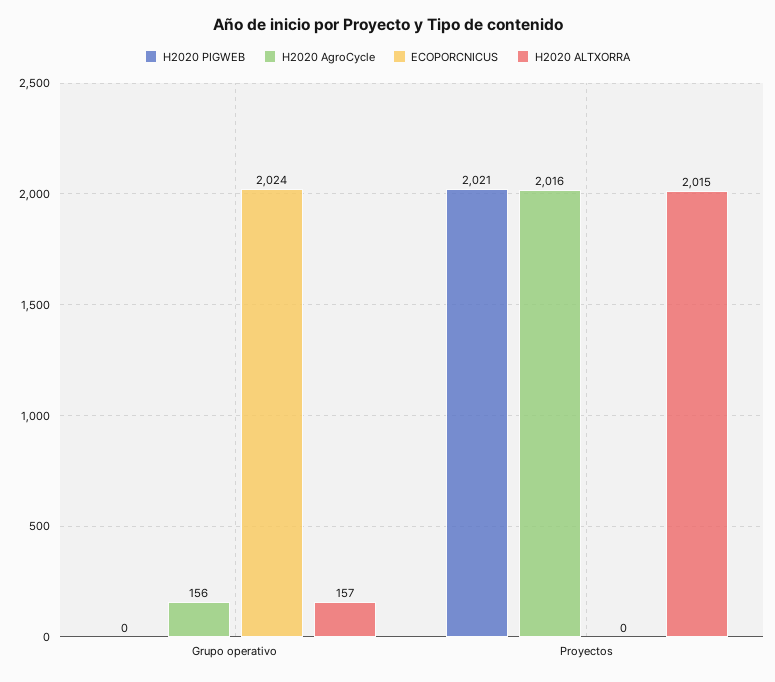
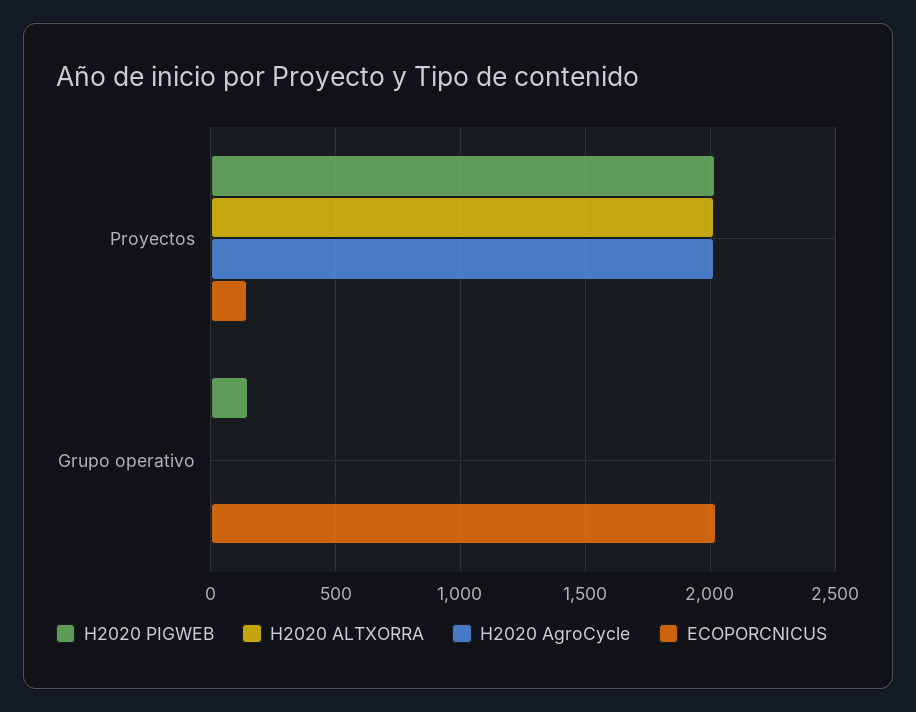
  {
    "H2020 PIGWEB": {
-     "Grupo operativo": 0,
+     "Grupo operativo": 150,
      "Proyectos": 2021
    },
    "H2020 AgroCycle": {
-     "Grupo operativo": 156,
+     "Grupo operativo": 0,
      "Proyectos": 2016
    },
    "ECOPORCNICUS": {
      "Grupo operativo": 2024,
-     "Proyectos": 0
+     "Proyectos": 150
    },
    "H2020 ALTXORRA": {
-     "Grupo operativo": 157,
+     "Grupo operativo": 0,
      "Proyectos": 2015
    }
  }

